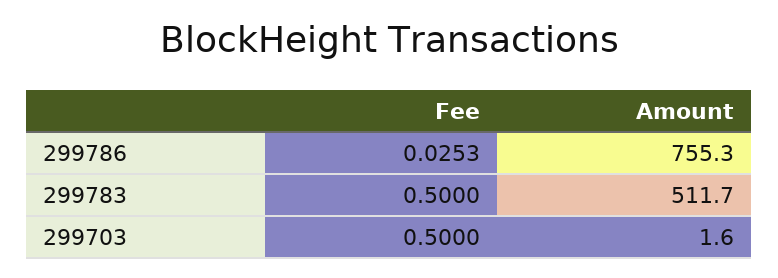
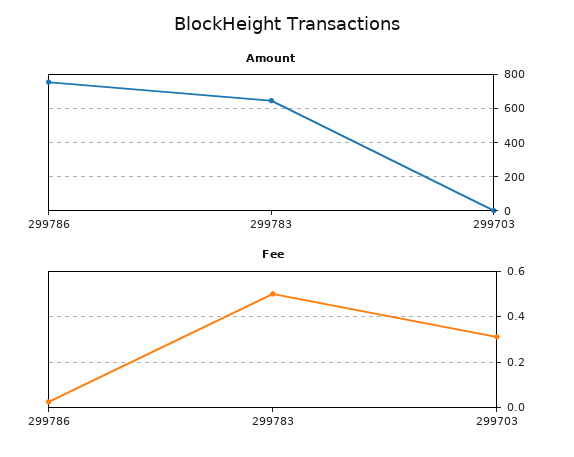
  {
    "Fee": {
      "299786": 0.0253,
      "299783": 0.5,
-     "299703": 0.5
+     "299703": 0.3
    },
    "Amount": {
      "299786": 755.3,
-     "299783": 511.7,
+     "299783": 650,
      "299703": 1.6
    }
  }

